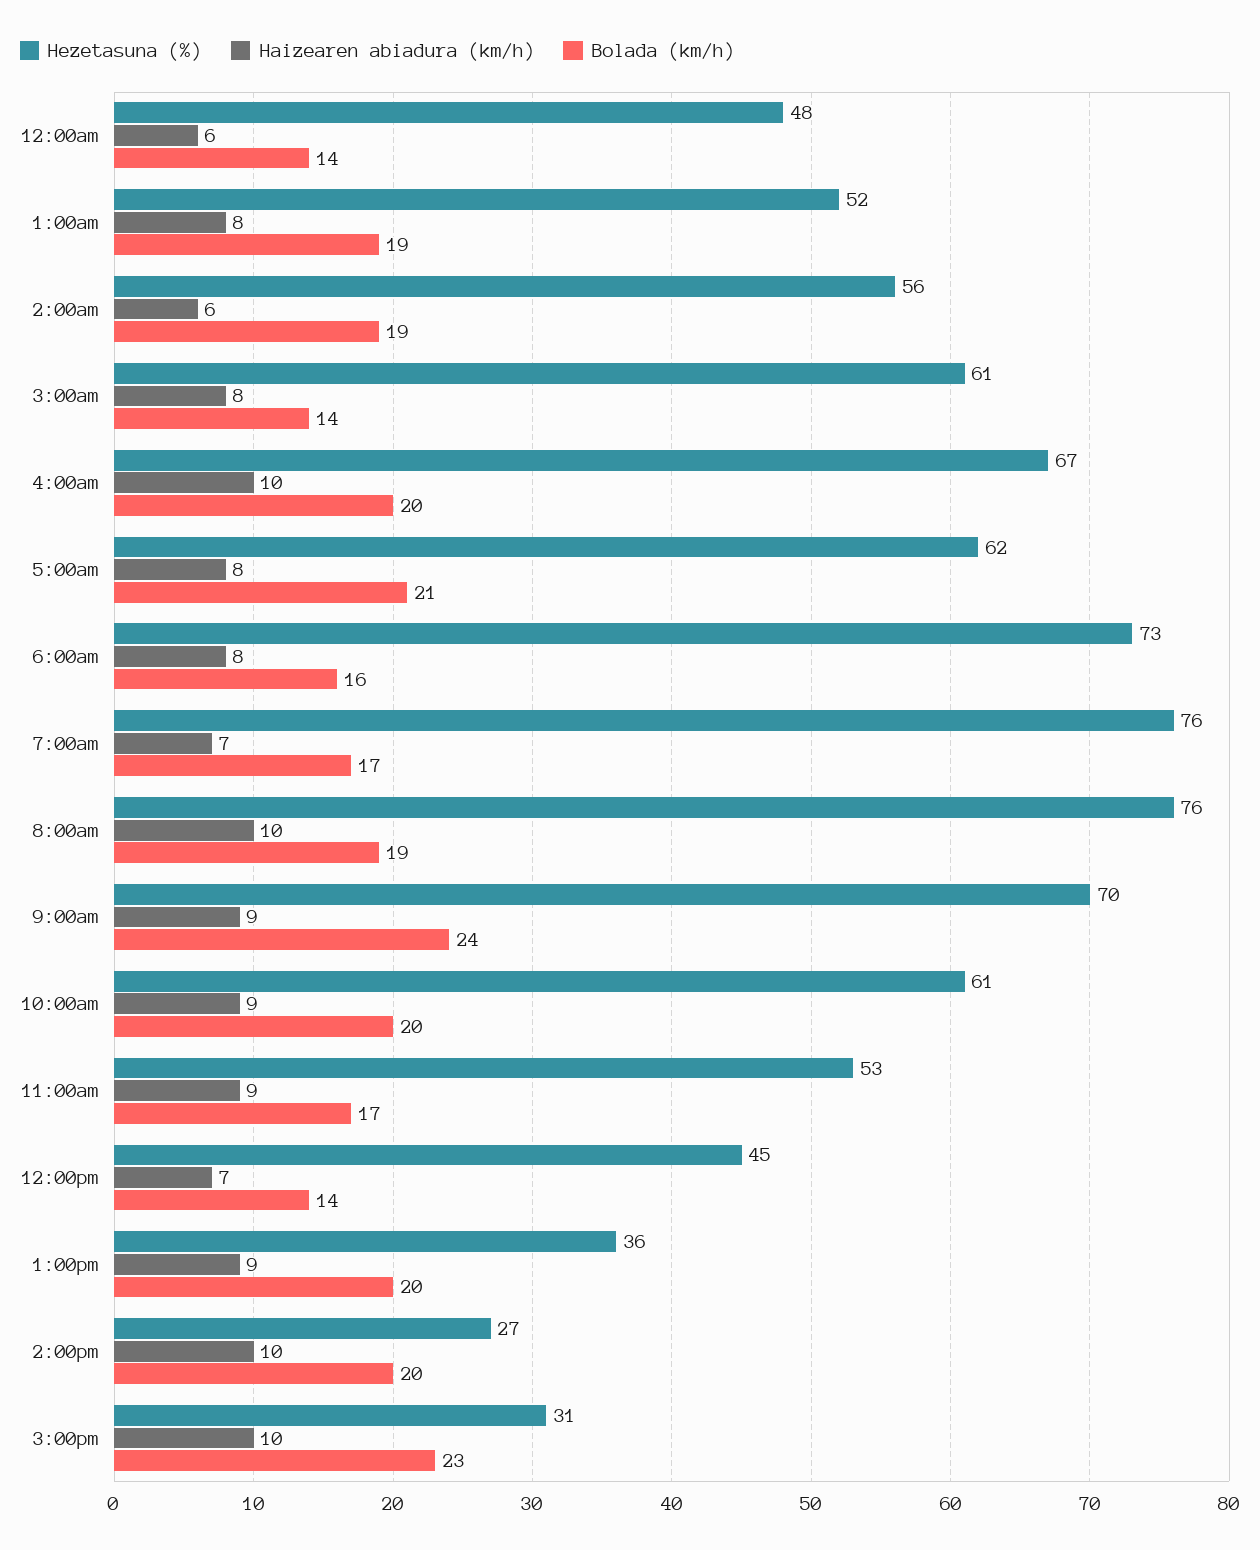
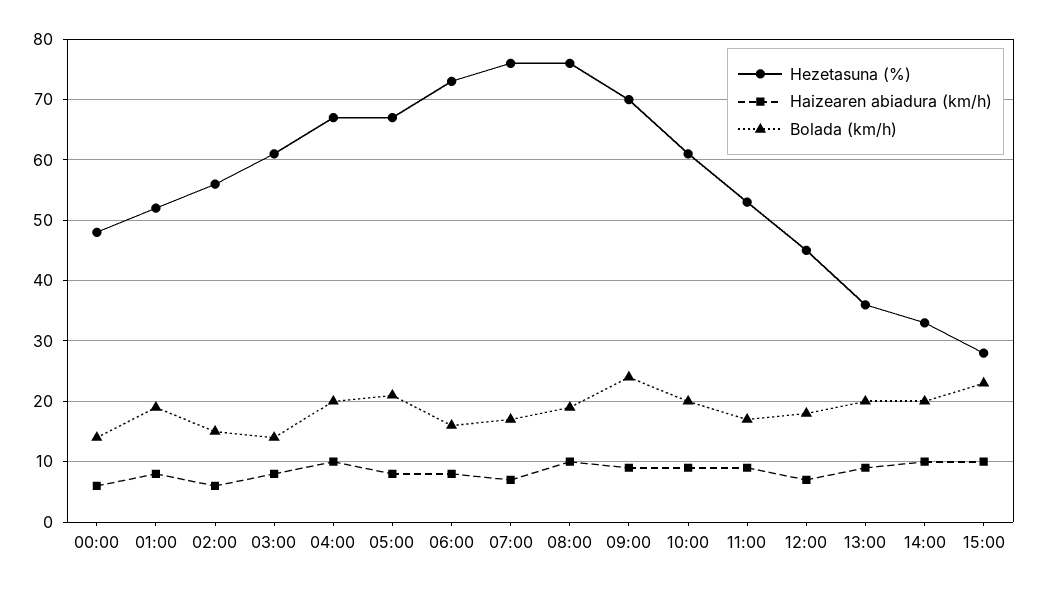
  {
    "Hezetasuna (%)": {
      "12:00am": 48,
      "1:00am": 52,
      "2:00am": 56,
      "3:00am": 61,
      "4:00am": 67,
-     "5:00am": 62,
+     "5:00am": 67,
      "6:00am": 73,
      "7:00am": 76,
      "8:00am": 76,
      "9:00am": 70,
      "10:00am": 61,
      "11:00am": 53,
      "12:00pm": 45,
      "1:00pm": 36,
-     "2:00pm": 27,
+     "2:00pm": 33,
-     "3:00pm": 31
+     "3:00pm": 28
    },
    "Haizearen abiadura (km/h)": {
      "12:00am": 6,
      "1:00am": 8,
      "2:00am": 6,
      "3:00am": 8,
      "4:00am": 10,
      "5:00am": 8,
      "6:00am": 8,
      "7:00am": 7,
      "8:00am": 10,
      "9:00am": 9,
      "10:00am": 9,
      "11:00am": 9,
      "12:00pm": 7,
      "1:00pm": 9,
      "2:00pm": 10,
      "3:00pm": 10
    },
    "Bolada (km/h)": {
      "12:00am": 14,
      "1:00am": 19,
-     "2:00am": 19,
+     "2:00am": 15,
      "3:00am": 14,
      "4:00am": 20,
      "5:00am": 21,
      "6:00am": 16,
      "7:00am": 17,
      "8:00am": 19,
      "9:00am": 24,
      "10:00am": 20,
      "11:00am": 17,
-     "12:00pm": 14,
+     "12:00pm": 18,
      "1:00pm": 20,
      "2:00pm": 20,
      "3:00pm": 23
    }
  }

